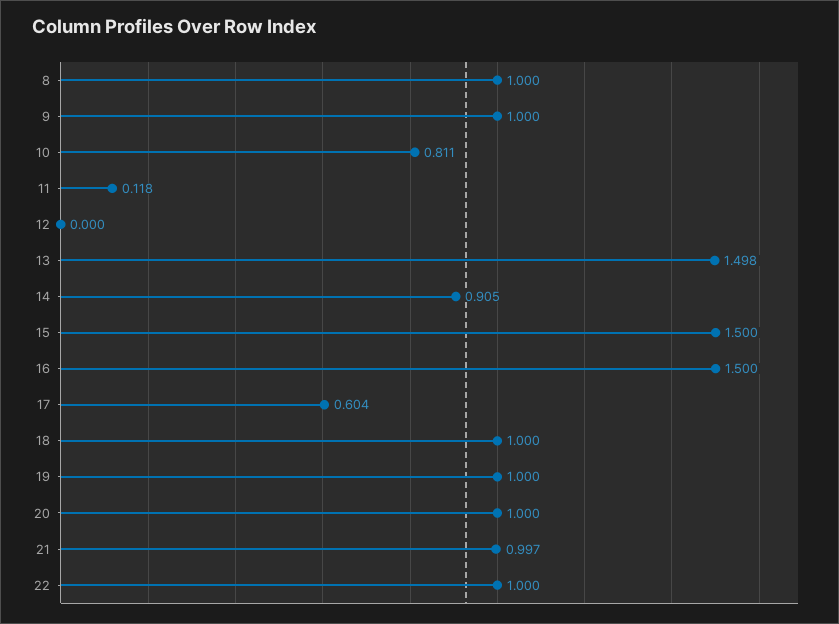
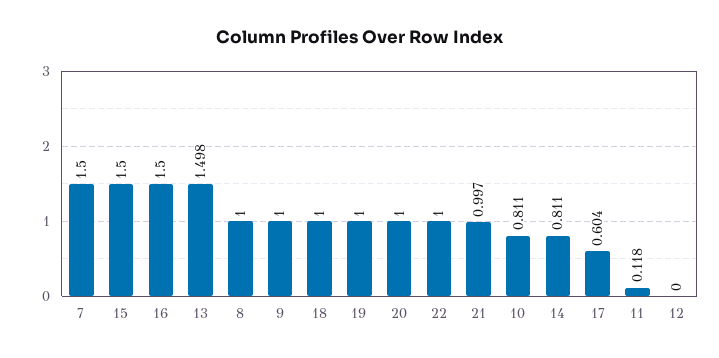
  {
    "8": 1,
    "9": 1,
    "10": 0.811,
    "11": 0.118,
    "12": 0,
    "13": 1.498,
-   "14": 0.905,
+   "14": 0.811,
    "15": 1.5,
    "16": 1.5,
    "17": 0.604,
    "18": 1,
    "19": 1,
    "20": 1,
    "21": 0.997,
-   "22": 1
+   "22": 1,
+   "7": 1.5
  }

